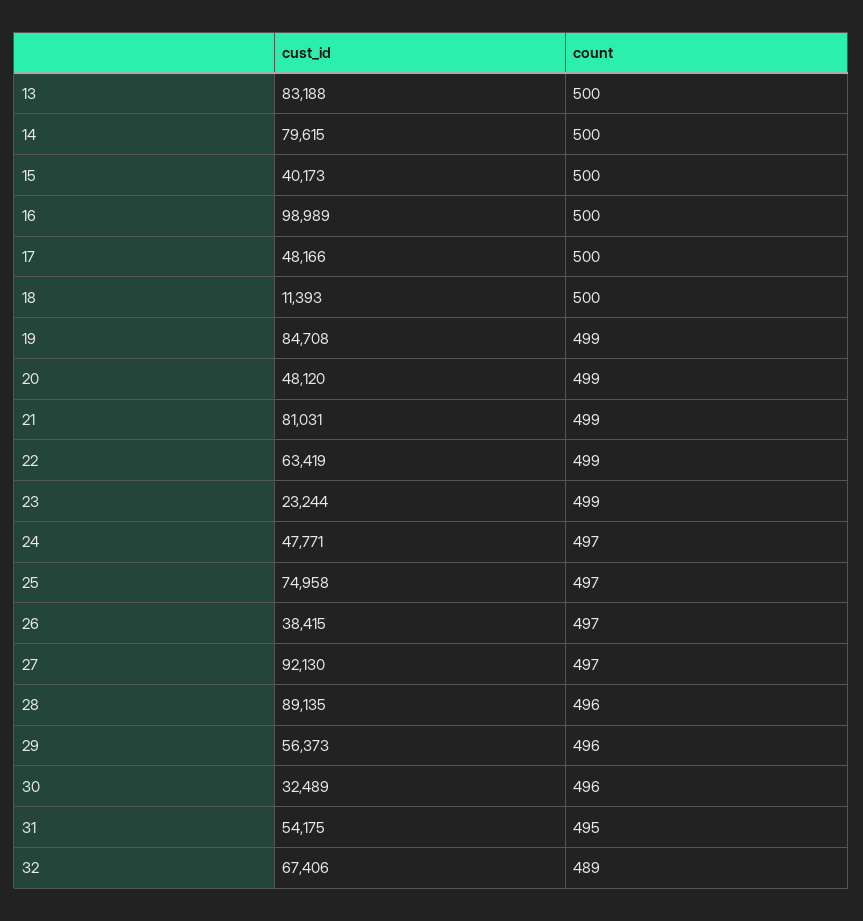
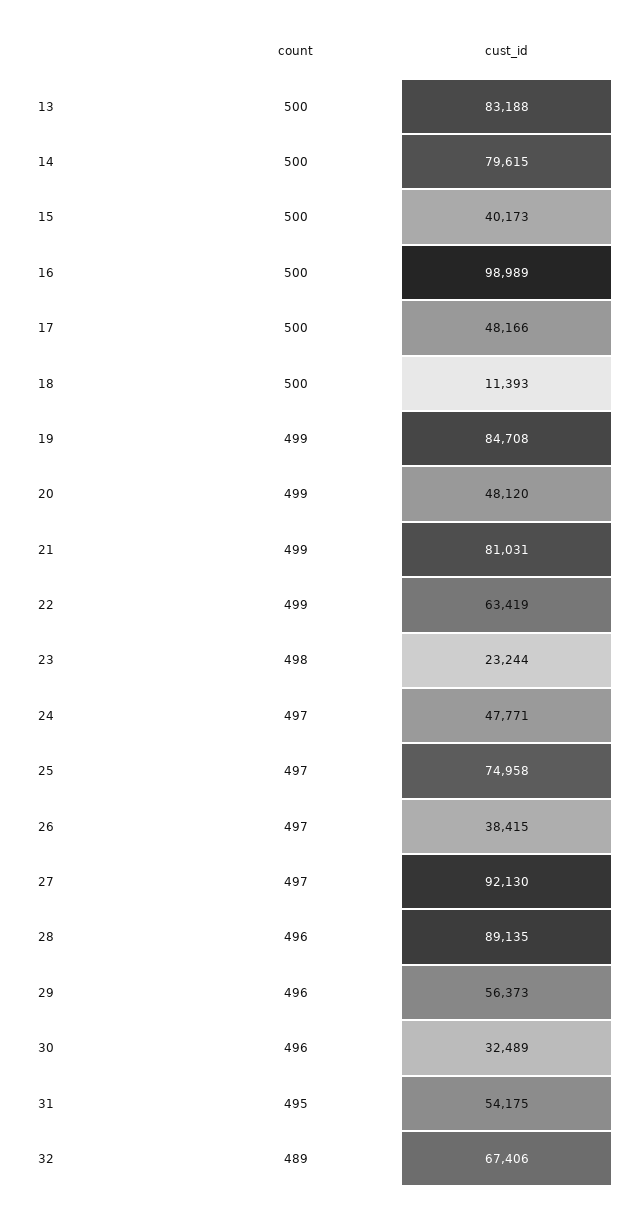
  {
    "cust_id": {
      "13": 83188,
      "14": 79615,
      "15": 40173,
      "16": 98989,
      "17": 48166,
      "18": 11393,
      "19": 84708,
      "20": 48120,
      "21": 81031,
      "22": 63419,
      "23": 23244,
      "24": 47771,
      "25": 74958,
      "26": 38415,
      "27": 92130,
      "28": 89135,
      "29": 56373,
      "30": 32489,
      "31": 54175,
      "32": 67406
    },
    "count": {
      "13": 500,
      "14": 500,
      "15": 500,
      "16": 500,
      "17": 500,
      "18": 500,
      "19": 499,
      "20": 499,
      "21": 499,
      "22": 499,
-     "23": 499,
+     "23": 498,
      "24": 497,
      "25": 497,
      "26": 497,
      "27": 497,
      "28": 496,
      "29": 496,
      "30": 496,
      "31": 495,
      "32": 489
    }
  }

